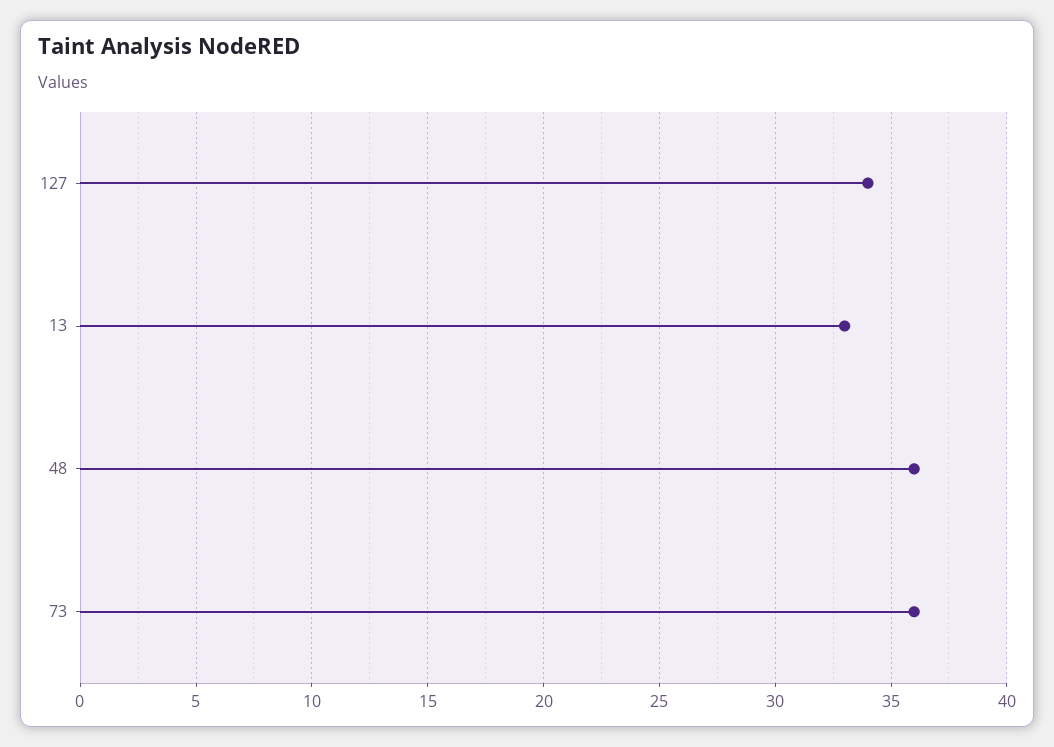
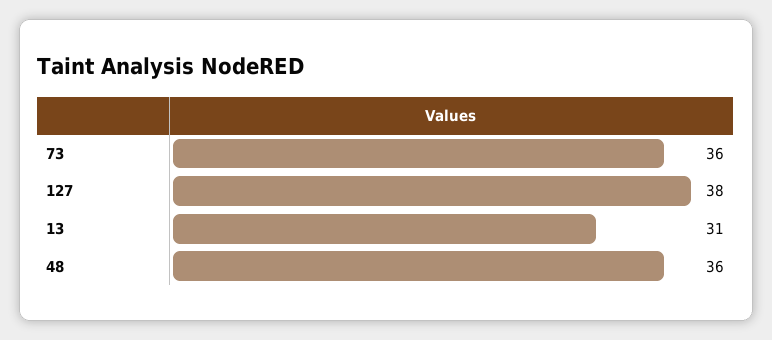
  {
-   "127": 34,
+   "127": 38,
-   "13": 33,
+   "13": 31,
    "48": 36,
    "73": 36
  }

